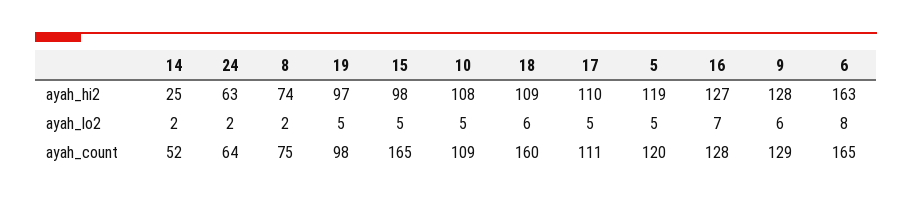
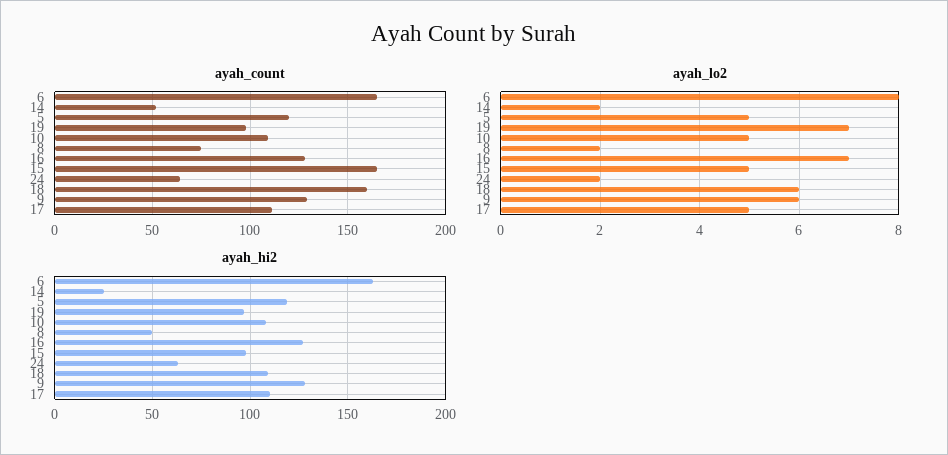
  {
    "ayah_hi2": {
      "14": 25,
      "24": 63,
-     "8": 74,
+     "8": 50,
      "19": 97,
      "15": 98,
      "10": 108,
      "18": 109,
      "17": 110,
      "5": 119,
      "16": 127,
      "9": 128,
      "6": 163
    },
    "ayah_lo2": {
      "14": 2,
      "24": 2,
      "8": 2,
-     "19": 5,
+     "19": 7,
      "15": 5,
      "10": 5,
      "18": 6,
      "17": 5,
      "5": 5,
      "16": 7,
      "9": 6,
      "6": 8
    },
    "ayah_count": {
      "14": 52,
      "24": 64,
      "8": 75,
      "19": 98,
      "15": 165,
      "10": 109,
      "18": 160,
      "17": 111,
      "5": 120,
      "16": 128,
      "9": 129,
      "6": 165
    }
  }

